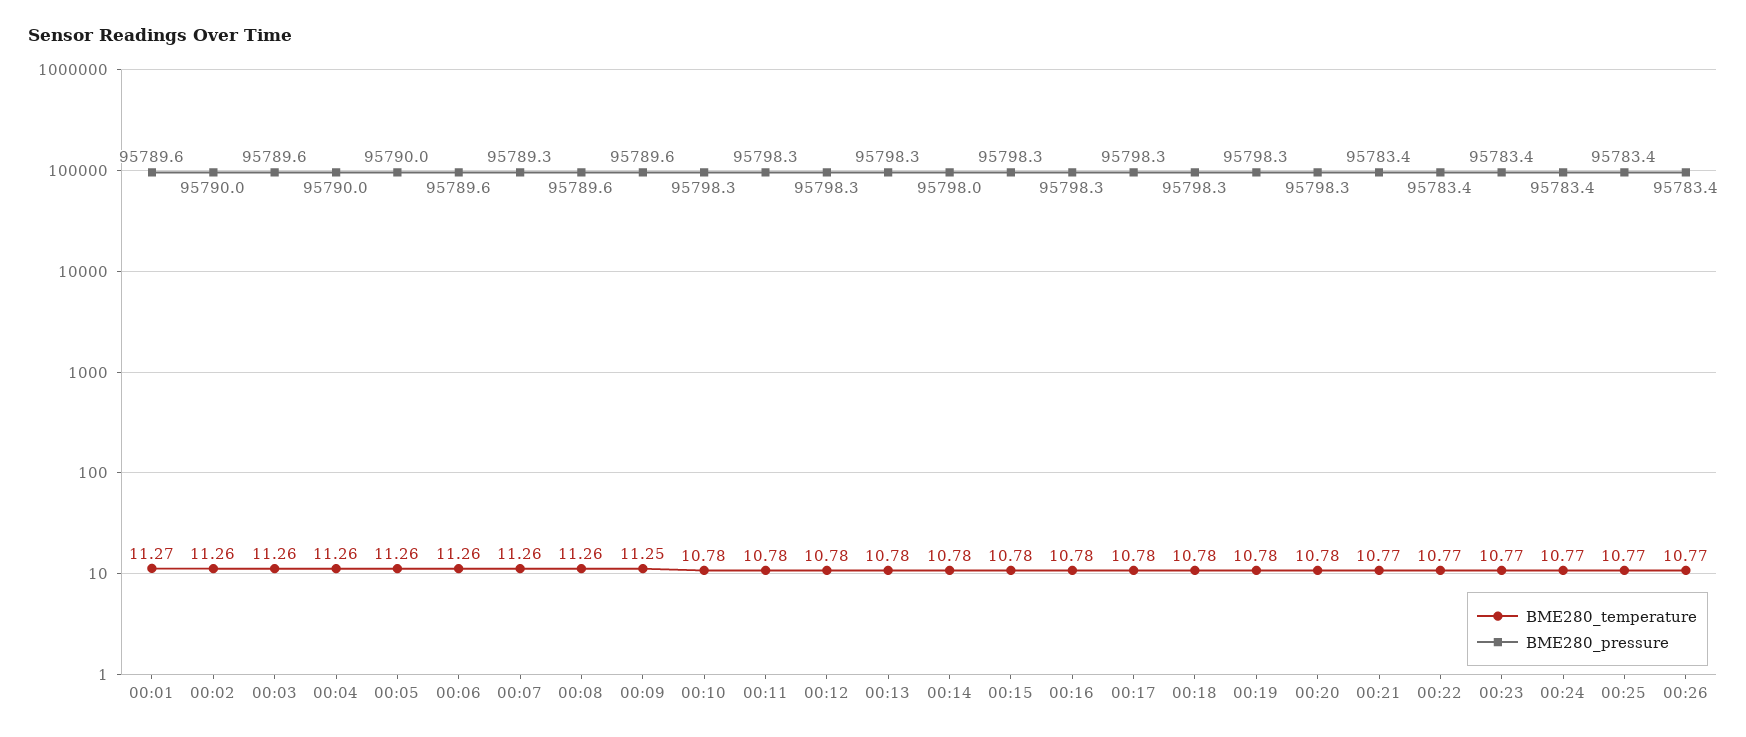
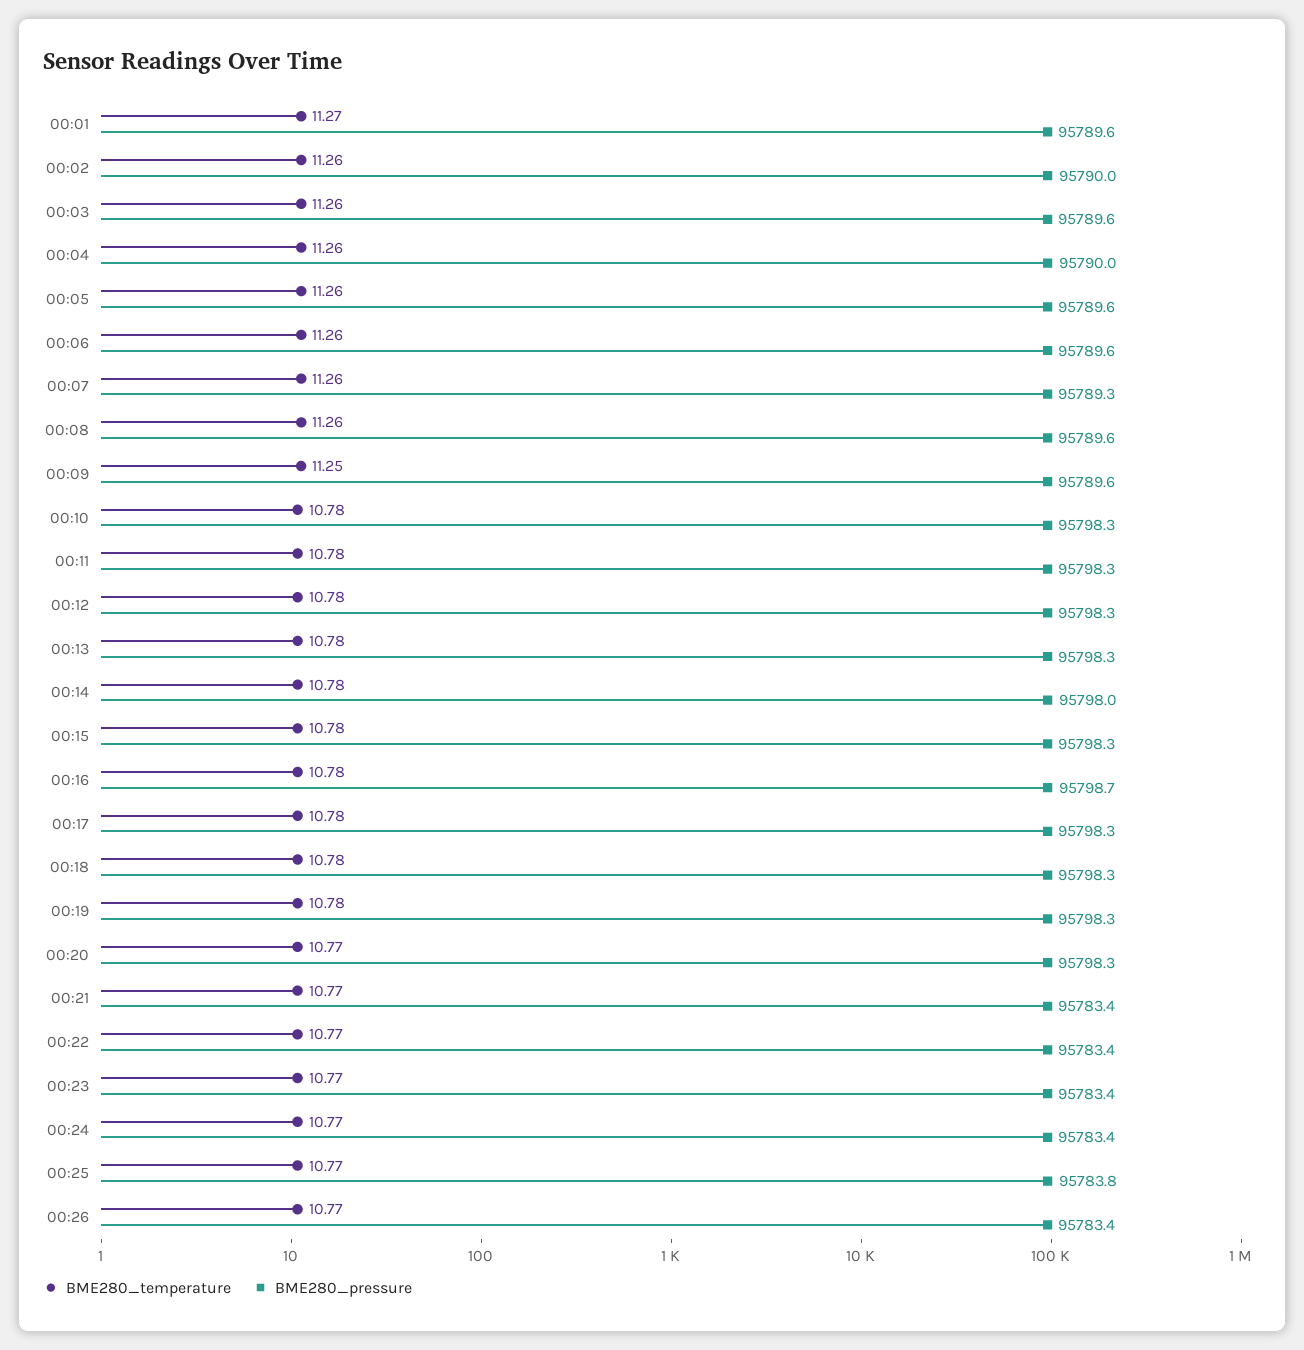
  {
    "BME280_temperature": {
      "00:01": 11.27,
      "00:02": 11.26,
      "00:03": 11.26,
      "00:04": 11.26,
      "00:05": 11.26,
      "00:06": 11.26,
      "00:07": 11.26,
      "00:08": 11.26,
      "00:09": 11.25,
      "00:10": 10.78,
      "00:11": 10.78,
      "00:12": 10.78,
      "00:13": 10.78,
      "00:14": 10.78,
      "00:15": 10.78,
      "00:16": 10.78,
      "00:17": 10.78,
      "00:18": 10.78,
      "00:19": 10.78,
-     "00:20": 10.78,
+     "00:20": 10.77,
      "00:21": 10.77,
      "00:22": 10.77,
      "00:23": 10.77,
      "00:24": 10.77,
      "00:25": 10.77,
      "00:26": 10.77
    },
    "BME280_pressure": {
      "00:01": 95789.6,
      "00:02": 95790,
      "00:03": 95789.6,
      "00:04": 95790,
-     "00:05": 95790,
+     "00:05": 95789.6,
      "00:06": 95789.6,
      "00:07": 95789.3,
      "00:08": 95789.6,
      "00:09": 95789.6,
      "00:10": 95798.3,
      "00:11": 95798.3,
      "00:12": 95798.3,
      "00:13": 95798.3,
      "00:14": 95798,
      "00:15": 95798.3,
-     "00:16": 95798.3,
+     "00:16": 95798.7,
      "00:17": 95798.3,
      "00:18": 95798.3,
      "00:19": 95798.3,
      "00:20": 95798.3,
      "00:21": 95783.4,
      "00:22": 95783.4,
      "00:23": 95783.4,
      "00:24": 95783.4,
-     "00:25": 95783.4,
+     "00:25": 95783.8,
      "00:26": 95783.4
    }
  }

